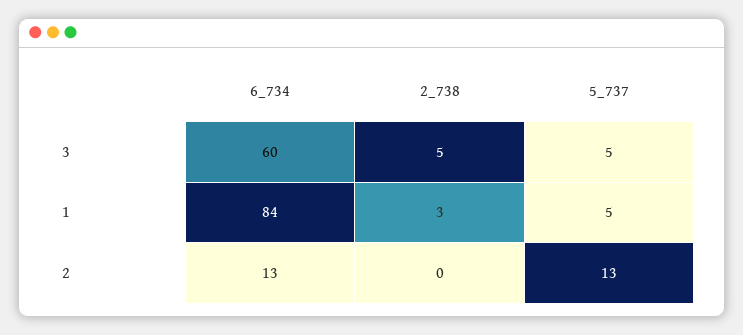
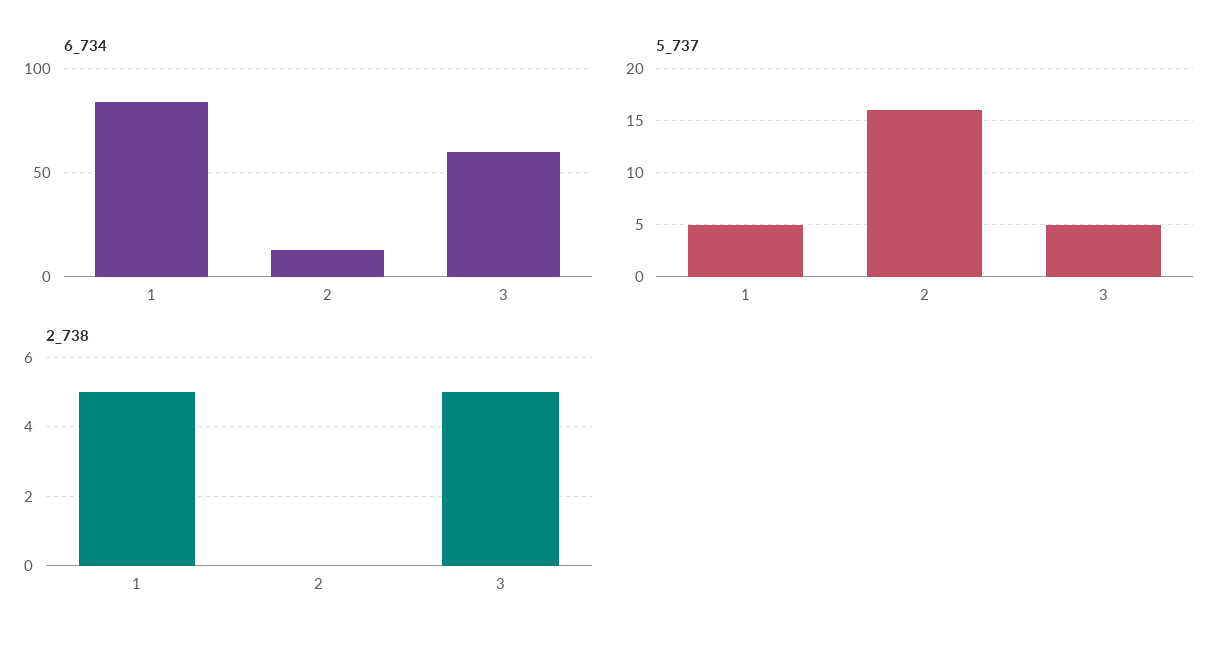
  {
    "6_734": {
      "3": 60,
      "1": 84,
      "2": 13
    },
    "2_738": {
      "3": 5,
-     "1": 3,
+     "1": 5,
      "2": 0
    },
    "5_737": {
      "3": 5,
      "1": 5,
-     "2": 13
+     "2": 16
    }
  }

